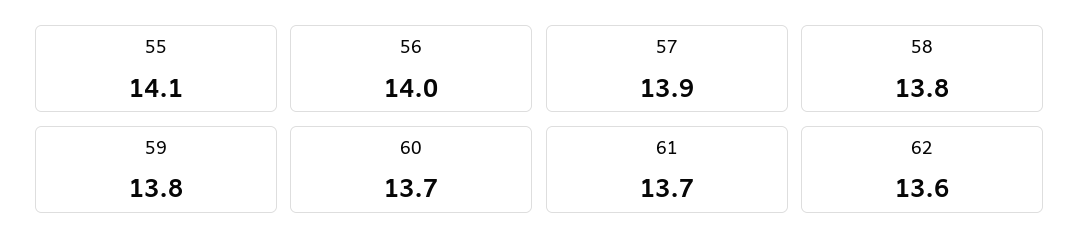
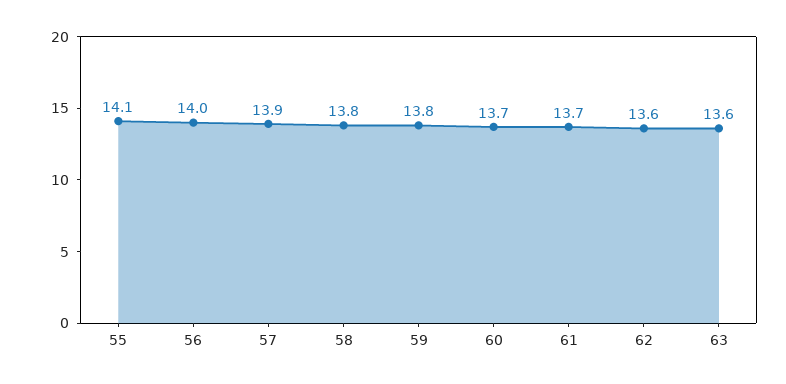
  {
    "55": 14.1,
    "56": 14,
    "57": 13.9,
    "58": 13.8,
    "59": 13.8,
    "60": 13.7,
    "61": 13.7,
-   "62": 13.6
+   "62": 13.6,
+   "63": 13.6
  }

